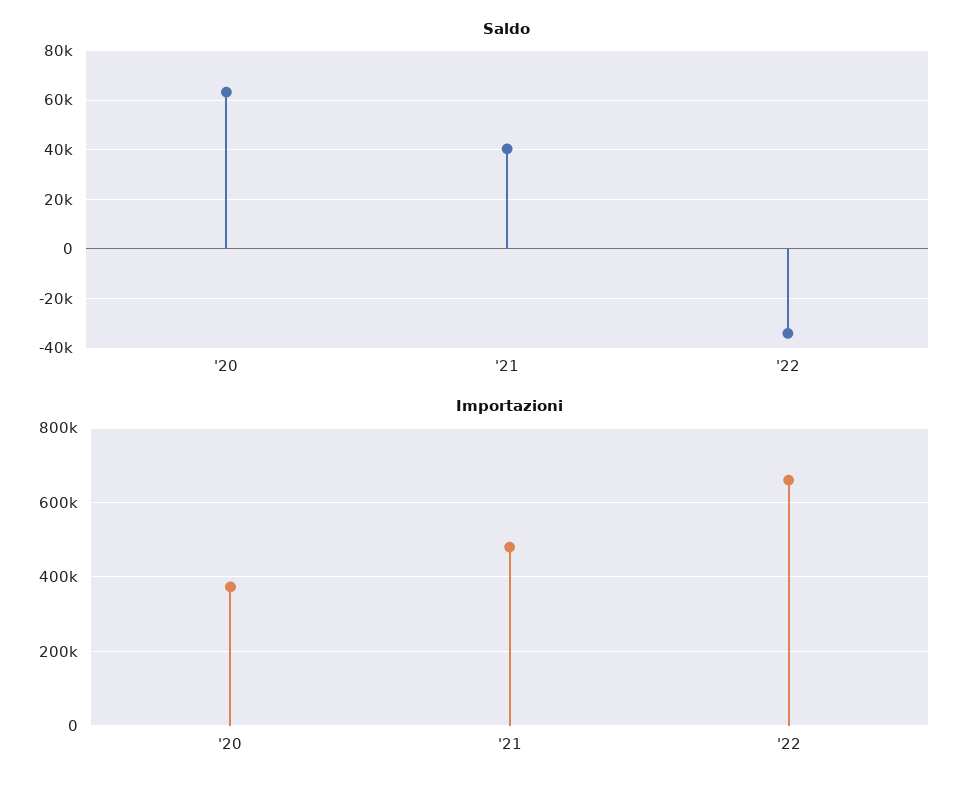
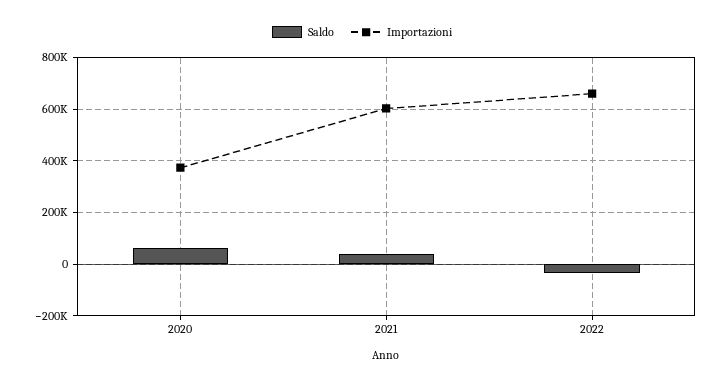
  {
    "Saldo": {
      "'20": 62500,
      "'21": 40000,
      "'22": -35000
    },
    "Importazioni": {
      "'20": 380000,
-     "'21": 480000,
+     "'21": 600000,
      "'22": 660000
    }
  }

